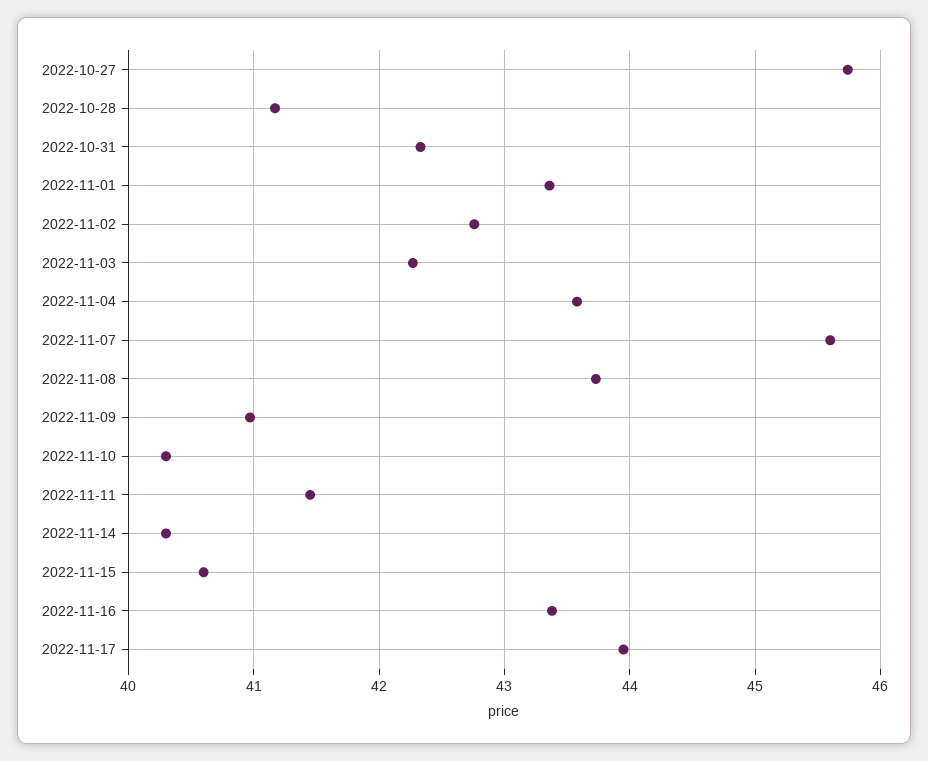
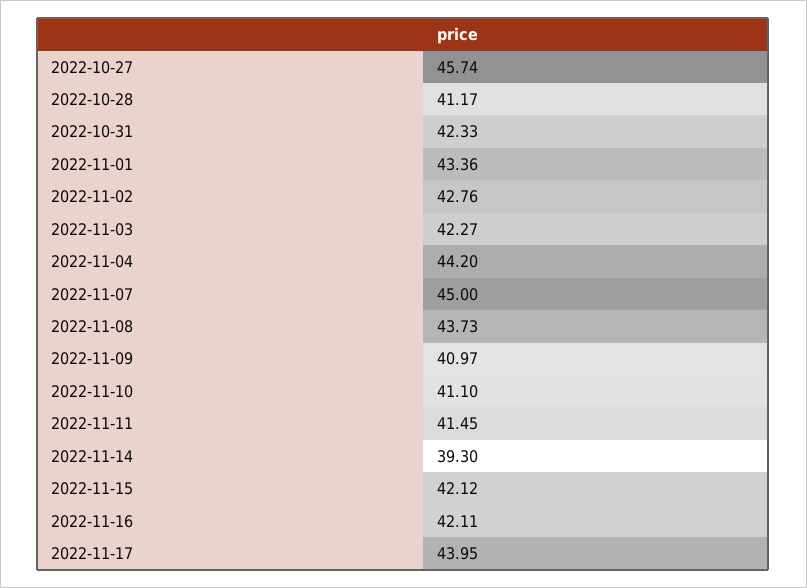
  {
    "2022-10-27": 45.74,
    "2022-10-28": 41.17,
    "2022-10-31": 42.33,
    "2022-11-01": 43.36,
    "2022-11-02": 42.76,
    "2022-11-03": 42.27,
-   "2022-11-04": 43.6,
+   "2022-11-04": 44.2,
-   "2022-11-07": 45.6,
+   "2022-11-07": 45,
    "2022-11-08": 43.73,
    "2022-11-09": 40.97,
-   "2022-11-10": 40.3,
+   "2022-11-10": 41.1,
    "2022-11-11": 41.45,
-   "2022-11-14": 40.3,
+   "2022-11-14": 39.3,
-   "2022-11-15": 40.6,
+   "2022-11-15": 42.12,
-   "2022-11-16": 43.4,
+   "2022-11-16": 42.11,
    "2022-11-17": 43.95
  }

